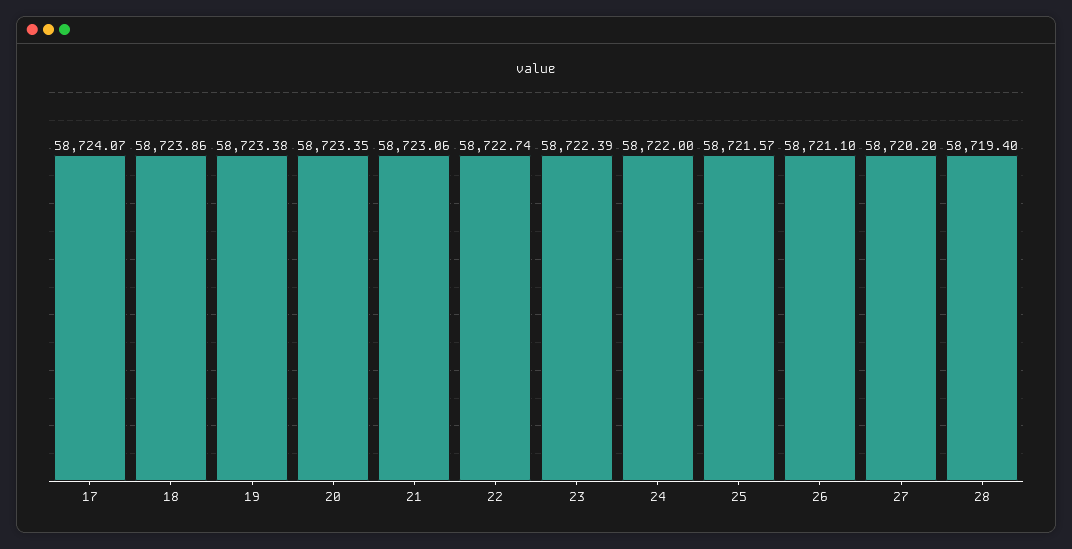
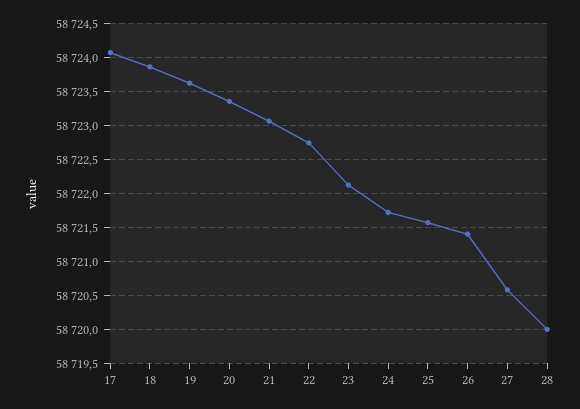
  {
    "17": 58724.07,
    "18": 58723.86,
-   "19": 58723.38,
+   "19": 58723.6,
    "20": 58723.35,
    "21": 58723.06,
    "22": 58722.74,
-   "23": 58722.39,
+   "23": 58722.1,
-   "24": 58722,
+   "24": 58721.7,
    "25": 58721.57,
-   "26": 58721.1,
+   "26": 58721.4,
-   "27": 58720.2,
+   "27": 58720.6,
-   "28": 58719.4
+   "28": 58720
  }

